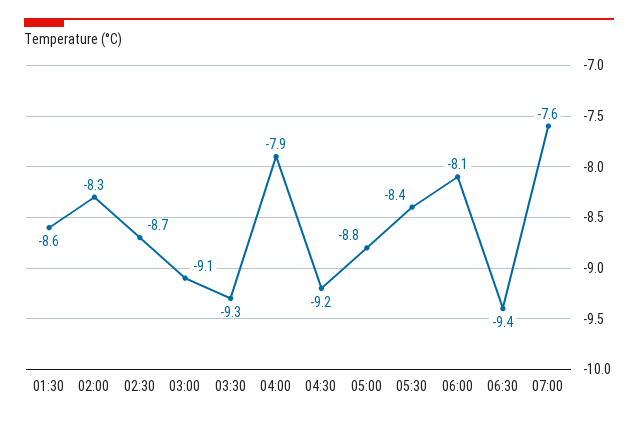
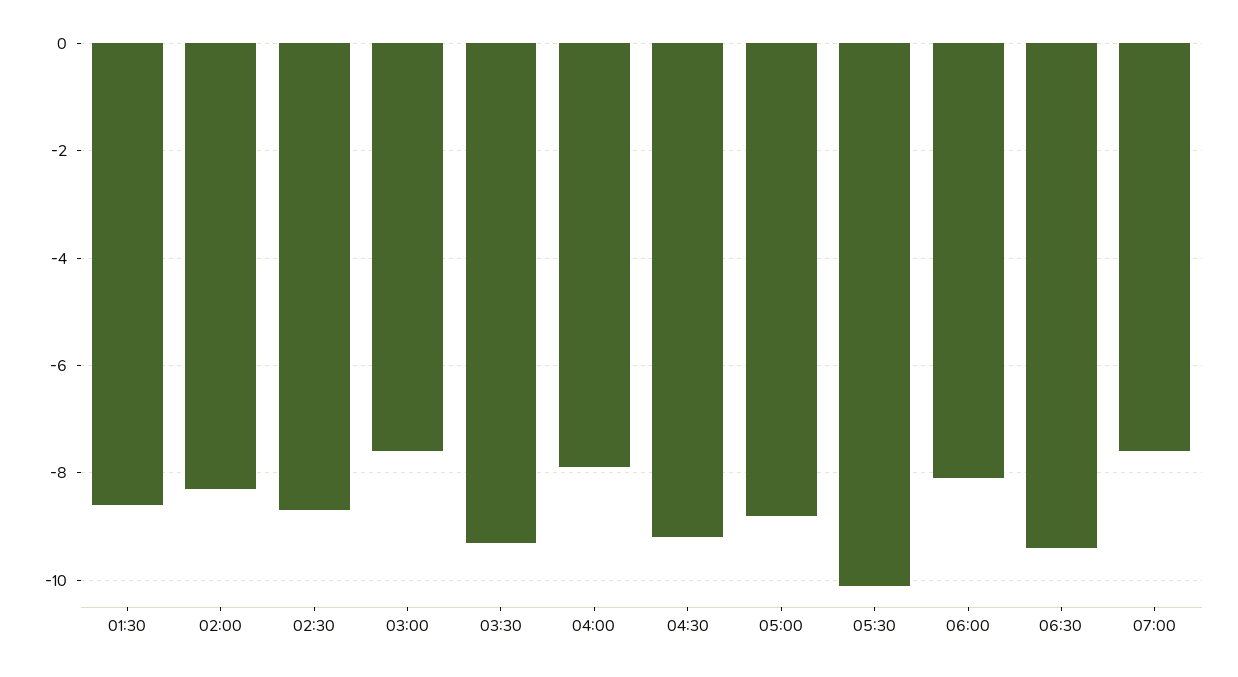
  {
    "01:30": -8.6,
    "02:00": -8.3,
    "02:30": -8.7,
-   "03:00": -9.1,
+   "03:00": -7.5,
    "03:30": -9.3,
    "04:00": -7.9,
    "04:30": -9.2,
    "05:00": -8.8,
-   "05:30": -8.4,
+   "05:30": -10,
    "06:00": -8.1,
    "06:30": -9.4,
    "07:00": -7.6
  }

